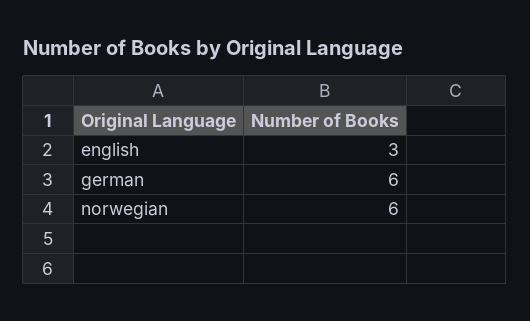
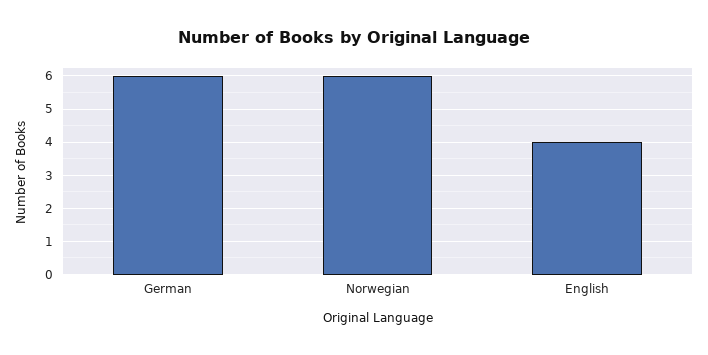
  {
-   "english": 3,
+   "english": 4,
    "german": 6,
    "norwegian": 6
  }

